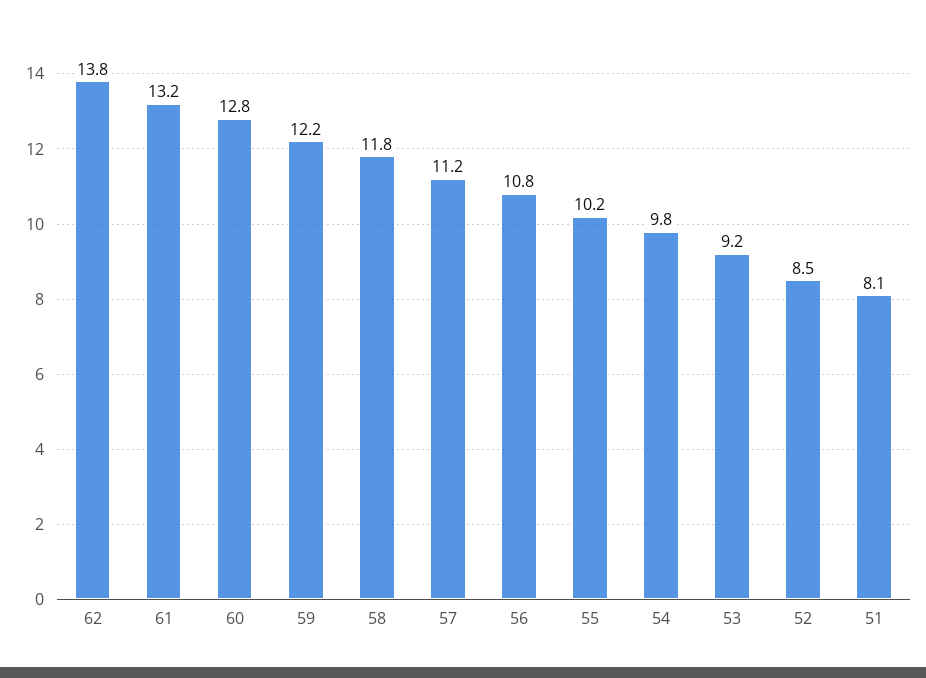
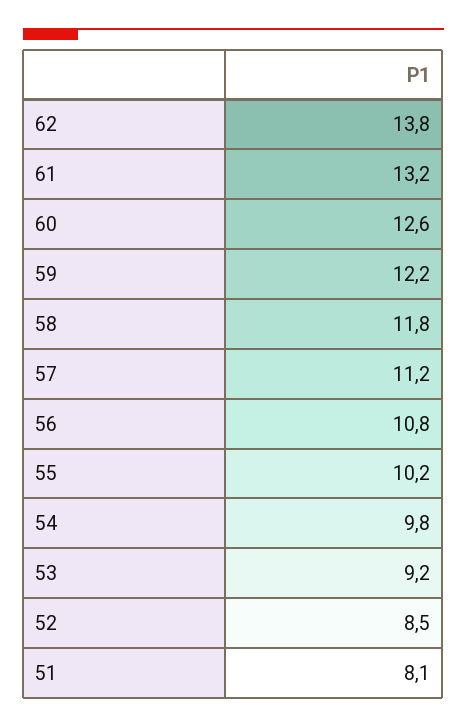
  {
    "62": 13.8,
    "61": 13.2,
-   "60": 12.8,
+   "60": 12.6,
    "59": 12.2,
    "58": 11.8,
    "57": 11.2,
    "56": 10.8,
    "55": 10.2,
    "54": 9.8,
    "53": 9.2,
    "52": 8.5,
    "51": 8.1
  }

